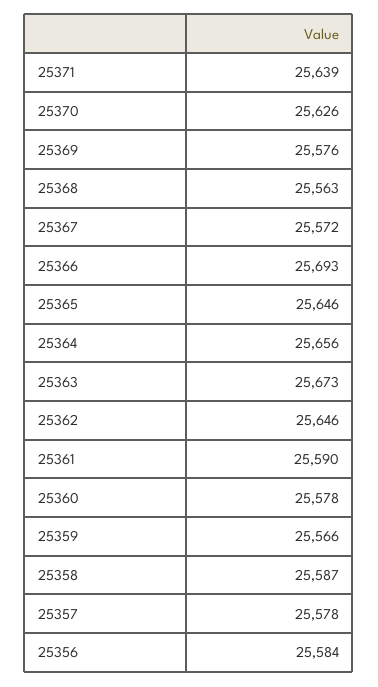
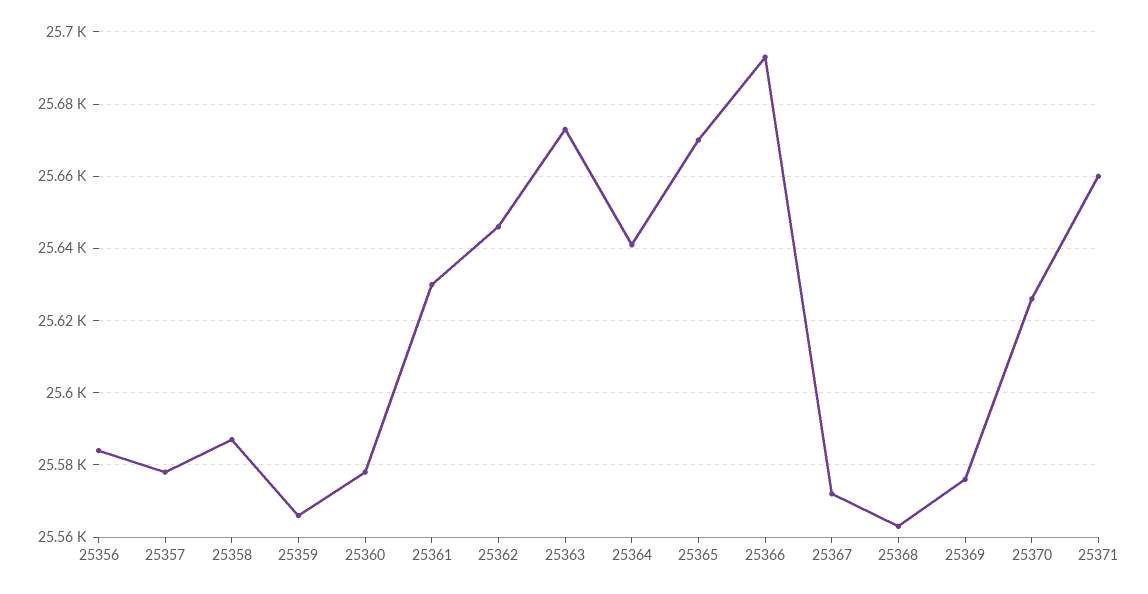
  {
-   "25371": 25639,
+   "25371": 25660,
    "25370": 25626,
    "25369": 25576,
    "25368": 25563,
    "25367": 25572,
    "25366": 25693,
-   "25365": 25646,
+   "25365": 25670,
-   "25364": 25656,
+   "25364": 25640,
    "25363": 25673,
    "25362": 25646,
-   "25361": 25590,
+   "25361": 25630,
    "25360": 25578,
    "25359": 25566,
    "25358": 25587,
    "25357": 25578,
    "25356": 25584
  }

